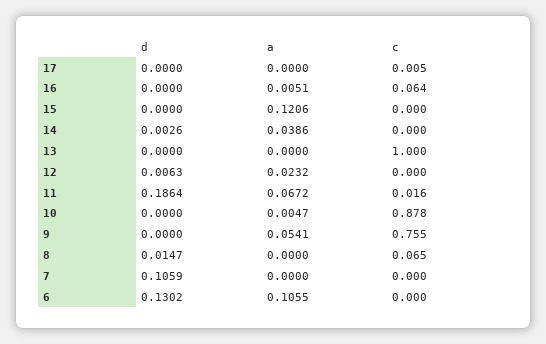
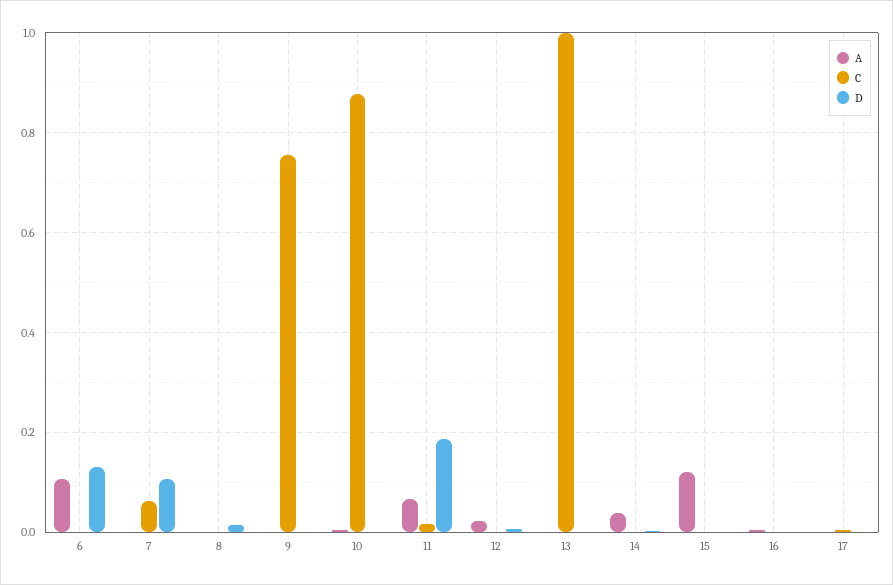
  {
    "d": {
      "17": 0,
      "16": 0,
      "15": 0,
      "14": 0.0026,
      "13": 0,
      "12": 0.0063,
      "11": 0.1864,
      "10": 0,
      "9": 0,
      "8": 0.0147,
      "7": 0.1059,
      "6": 0.1302
    },
    "a": {
      "17": 0,
      "16": 0.0051,
      "15": 0.1206,
      "14": 0.0386,
      "13": 0,
      "12": 0.0232,
      "11": 0.0672,
      "10": 0.0047,
-     "9": 0.0541,
+     "9": 0,
      "8": 0,
      "7": 0,
      "6": 0.1055
    },
    "c": {
      "17": 0.005,
-     "16": 0.064,
+     "16": 0,
      "15": 0,
      "14": 0,
      "13": 1,
      "12": 0,
      "11": 0.016,
      "10": 0.878,
      "9": 0.755,
-     "8": 0.065,
+     "8": 0,
-     "7": 0,
+     "7": 0.06,
      "6": 0
    }
  }

